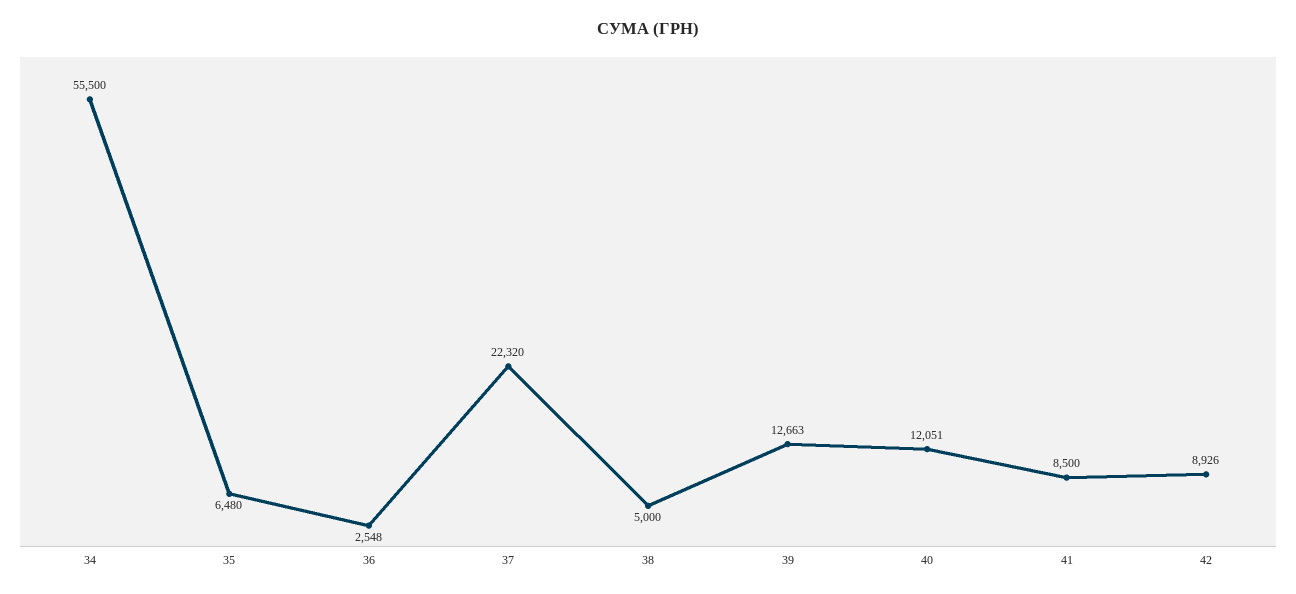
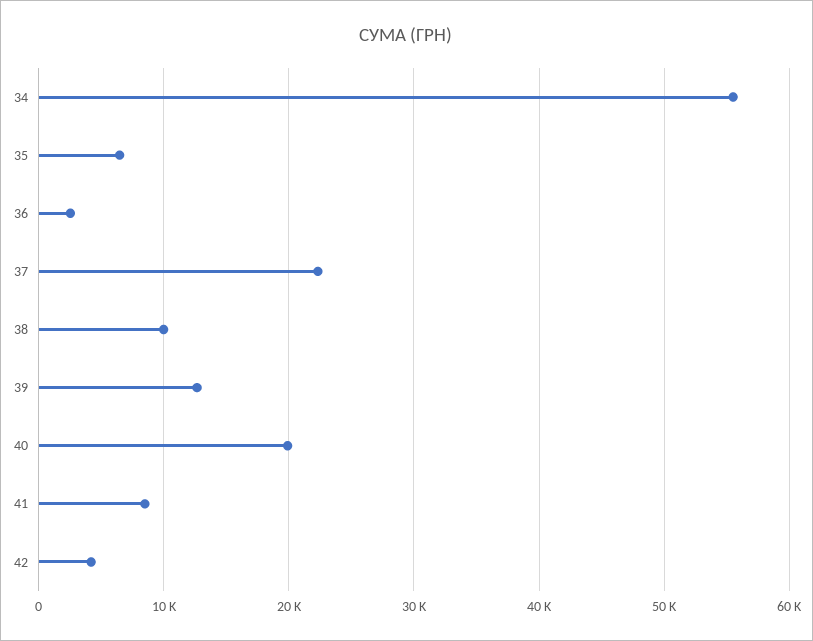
  {
    "34": 55500,
    "35": 6480,
    "36": 2548,
    "37": 22320,
-   "38": 5000,
+   "38": 10000,
    "39": 12663,
-   "40": 12051,
+   "40": 20000,
    "41": 8500,
-   "42": 8926
+   "42": 4000
  }

